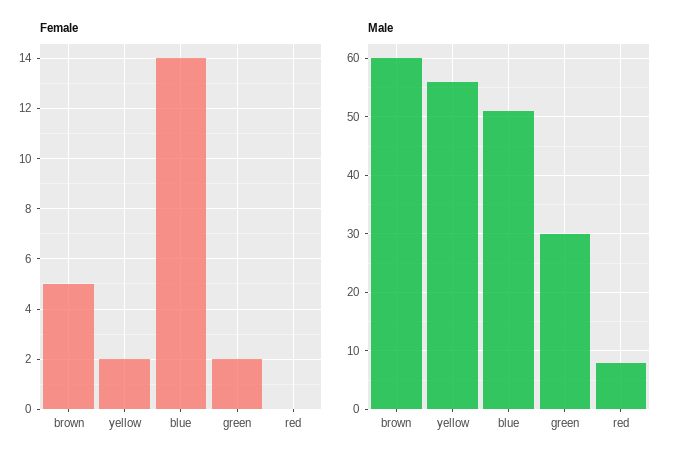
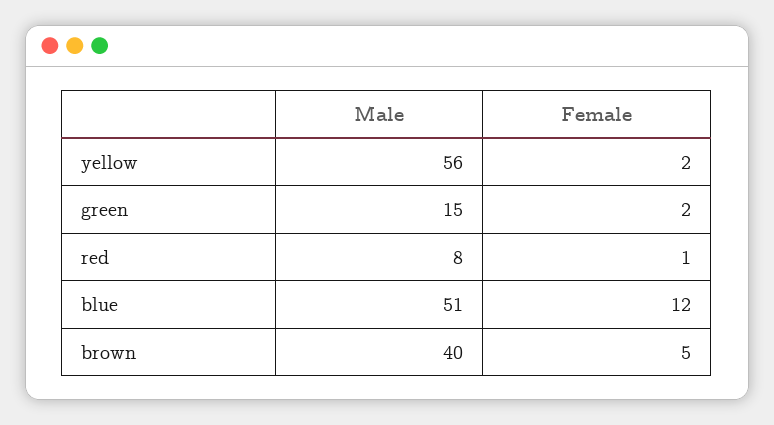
  {
    "Female": {
      "brown": 5,
      "yellow": 2,
-     "blue": 14,
+     "blue": 12,
      "green": 2,
-     "red": 0
+     "red": 1
    },
    "Male": {
-     "brown": 60,
+     "brown": 40,
      "yellow": 56,
      "blue": 51,
-     "green": 30,
+     "green": 15,
      "red": 8
    }
  }

